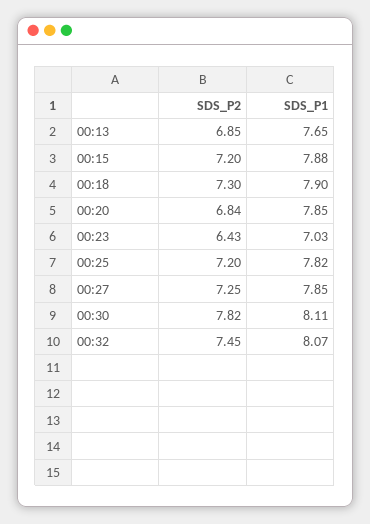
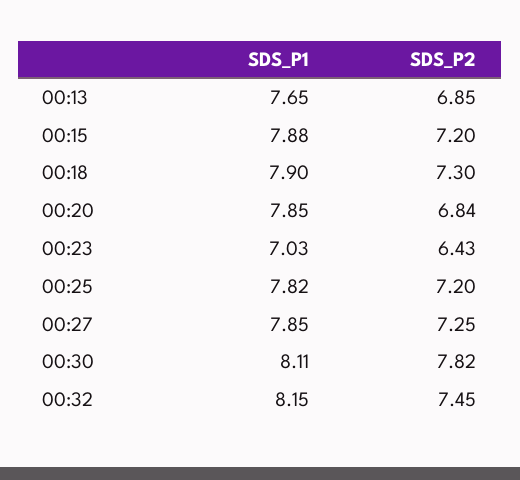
  {
    "SDS_P2": {
      "00:13": 6.85,
      "00:15": 7.2,
      "00:18": 7.3,
      "00:20": 6.84,
      "00:23": 6.43,
      "00:25": 7.2,
      "00:27": 7.25,
      "00:30": 7.82,
      "00:32": 7.45
    },
    "SDS_P1": {
      "00:13": 7.65,
      "00:15": 7.88,
      "00:18": 7.9,
      "00:20": 7.85,
      "00:23": 7.03,
      "00:25": 7.82,
      "00:27": 7.85,
      "00:30": 8.11,
-     "00:32": 8.07
+     "00:32": 8.15
    }
  }

